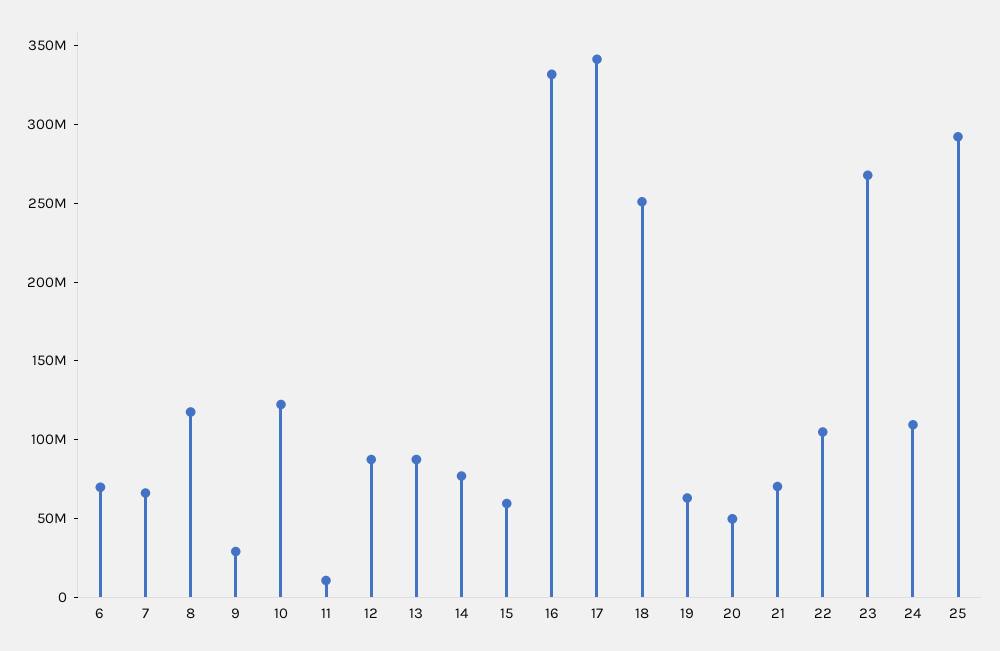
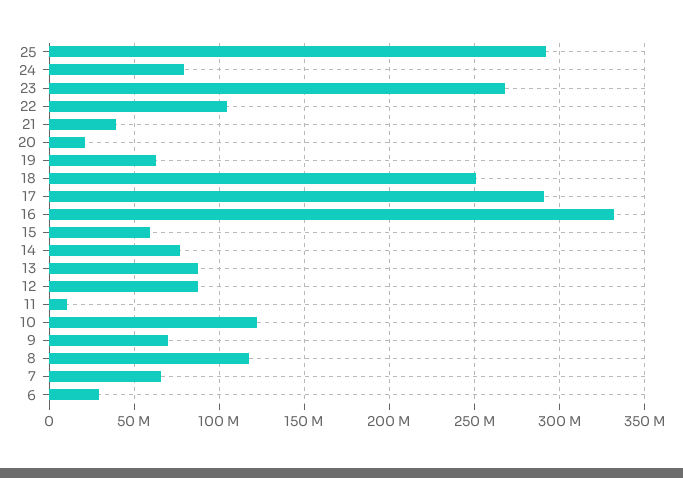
  {
-   "6": 70000000,
+   "6": 30000000,
    "7": 65000000,
    "8": 115000000,
-   "9": 30000000,
+   "9": 70000000,
    "10": 120000000,
    "11": 10000000,
    "12": 85000000,
    "13": 85000000,
    "14": 75000000,
    "15": 60000000,
    "16": 330000000,
-   "17": 340000000,
+   "17": 290000000,
    "18": 250000000,
    "19": 65000000,
-   "20": 50000000,
+   "20": 20000000,
-   "21": 70000000,
+   "21": 40000000,
    "22": 105000000,
    "23": 270000000,
-   "24": 110000000,
+   "24": 80000000,
    "25": 290000000
  }

